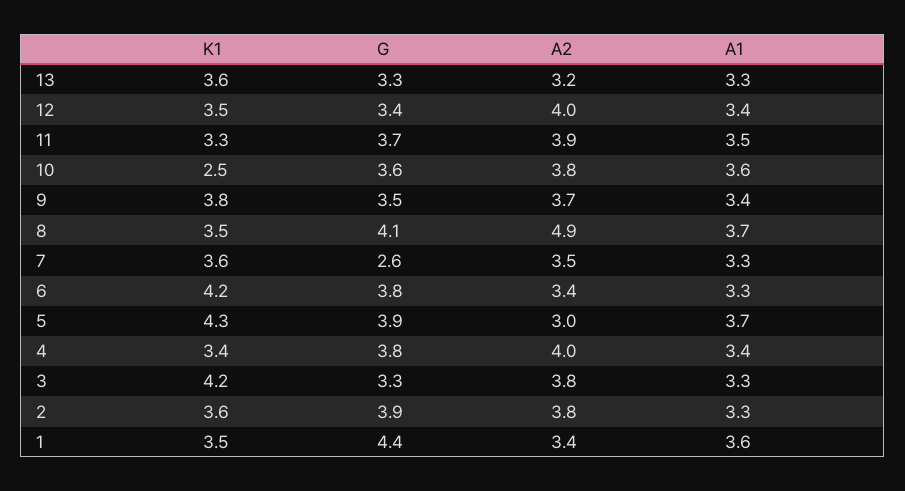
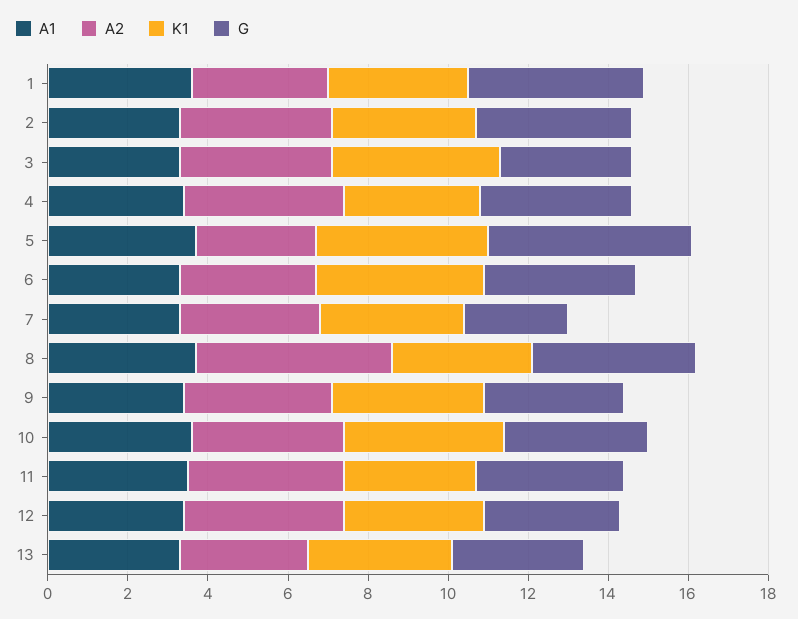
  {
    "K1": {
      "13": 3.6,
      "12": 3.5,
      "11": 3.3,
-     "10": 2.5,
+     "10": 4,
      "9": 3.8,
      "8": 3.5,
      "7": 3.6,
      "6": 4.2,
      "5": 4.3,
      "4": 3.4,
      "3": 4.2,
      "2": 3.6,
      "1": 3.5
    },
    "G": {
      "13": 3.3,
      "12": 3.4,
      "11": 3.7,
      "10": 3.6,
      "9": 3.5,
      "8": 4.1,
      "7": 2.6,
      "6": 3.8,
-     "5": 3.9,
+     "5": 5,
      "4": 3.8,
      "3": 3.3,
      "2": 3.9,
      "1": 4.4
    },
    "A2": {
      "13": 3.2,
      "12": 4,
      "11": 3.9,
      "10": 3.8,
      "9": 3.7,
      "8": 4.9,
      "7": 3.5,
      "6": 3.4,
      "5": 3,
      "4": 4,
      "3": 3.8,
      "2": 3.8,
      "1": 3.4
    },
    "A1": {
      "13": 3.3,
      "12": 3.4,
      "11": 3.5,
      "10": 3.6,
      "9": 3.4,
      "8": 3.7,
      "7": 3.3,
      "6": 3.3,
      "5": 3.7,
      "4": 3.4,
      "3": 3.3,
      "2": 3.3,
      "1": 3.6
    }
  }

